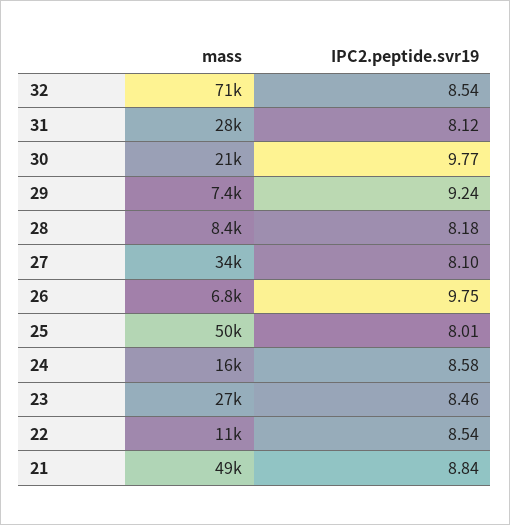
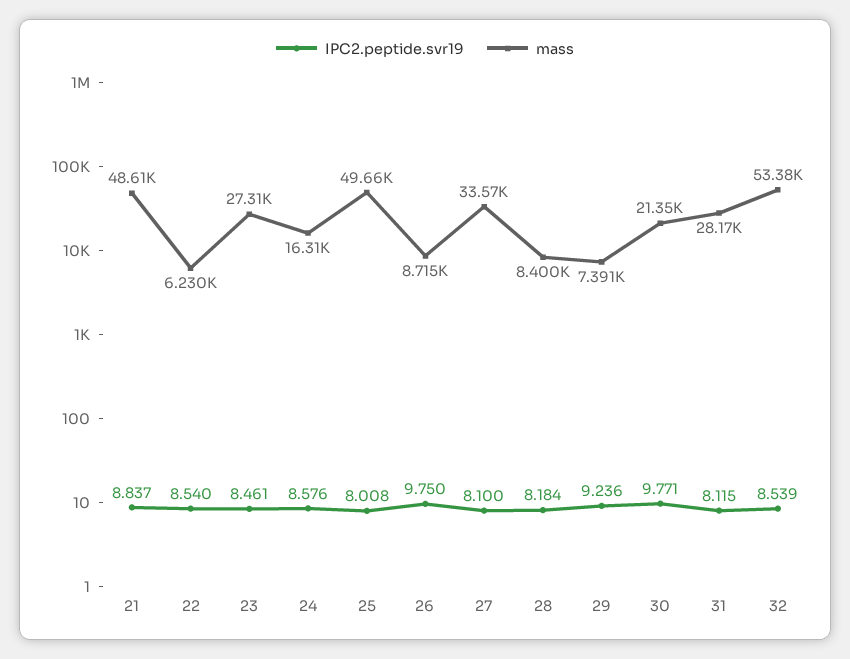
  {
    "mass": {
-     "32": 71000,
+     "32": 53380,
      "31": 28170,
      "30": 21350,
      "29": 7391,
      "28": 8400,
      "27": 33570,
-     "26": 6800,
+     "26": 8715,
      "25": 49660,
      "24": 16310,
      "23": 27310,
-     "22": 11000,
+     "22": 6230,
      "21": 48610
    },
    "IPC2.peptide.svr19": {
      "32": 8.539,
      "31": 8.115,
      "30": 9.771,
      "29": 9.236,
      "28": 8.184,
      "27": 8.1,
      "26": 9.75,
      "25": 8.008,
      "24": 8.576,
      "23": 8.461,
      "22": 8.54,
      "21": 8.837
    }
  }

